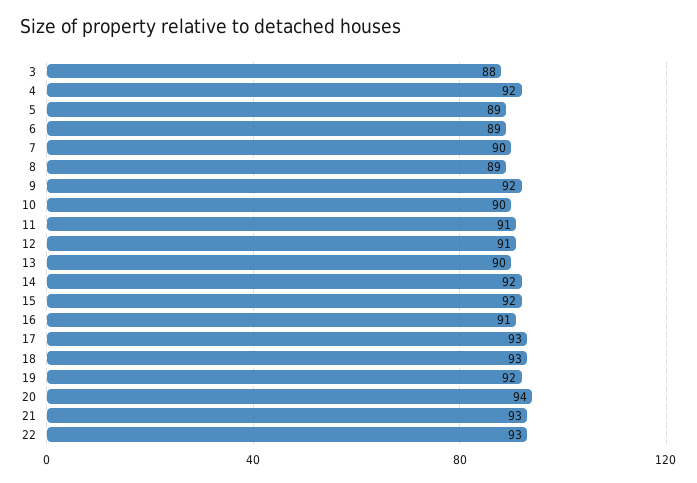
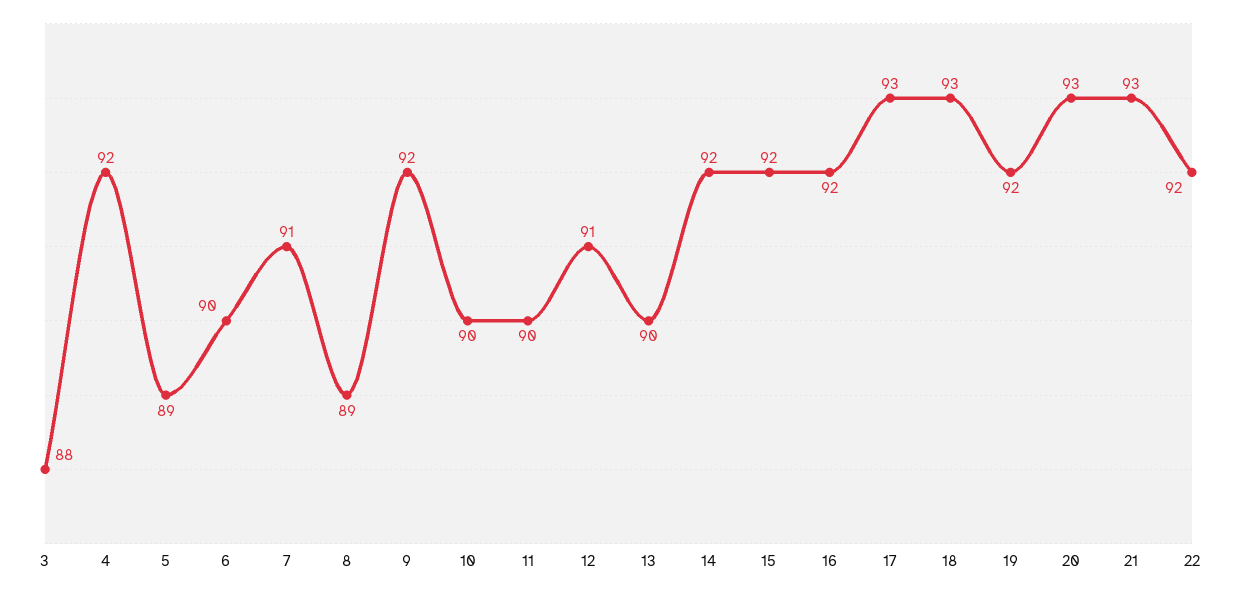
  {
    "3": 88,
    "4": 92,
    "5": 89,
-   "6": 89,
+   "6": 90,
-   "7": 90,
+   "7": 91,
    "8": 89,
    "9": 92,
    "10": 90,
-   "11": 91,
+   "11": 90,
    "12": 91,
    "13": 90,
    "14": 92,
    "15": 92,
-   "16": 91,
+   "16": 92,
    "17": 93,
    "18": 93,
    "19": 92,
-   "20": 94,
+   "20": 93,
    "21": 93,
-   "22": 93
+   "22": 92
  }

